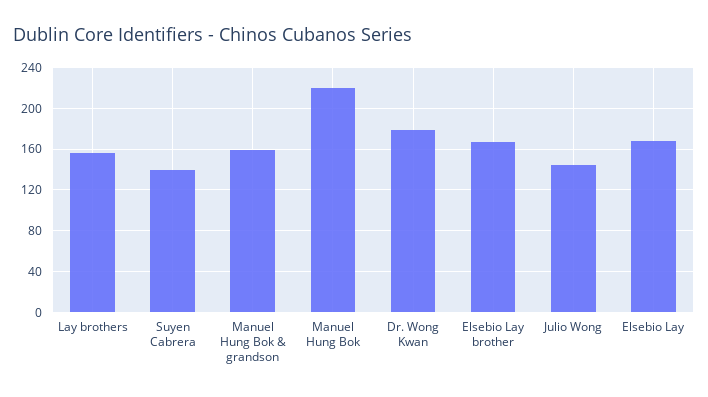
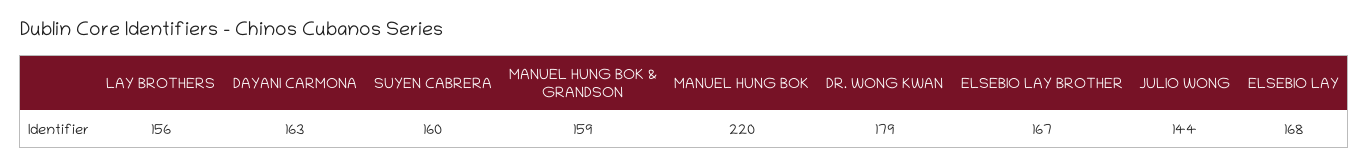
  {
    "Lay brothers": 156,
-   "Suyen Cabrera": 140,
+   "Suyen Cabrera": 160,
    "Manuel Hung Bok & grandson": 159,
    "Manuel Hung Bok": 220,
    "Dr. Wong Kwan": 179,
    "Elsebio Lay brother": 167,
    "Julio Wong": 144,
-   "Elsebio Lay": 168
+   "Elsebio Lay": 168,
+   "DAYANI CARMONA": 163
  }

